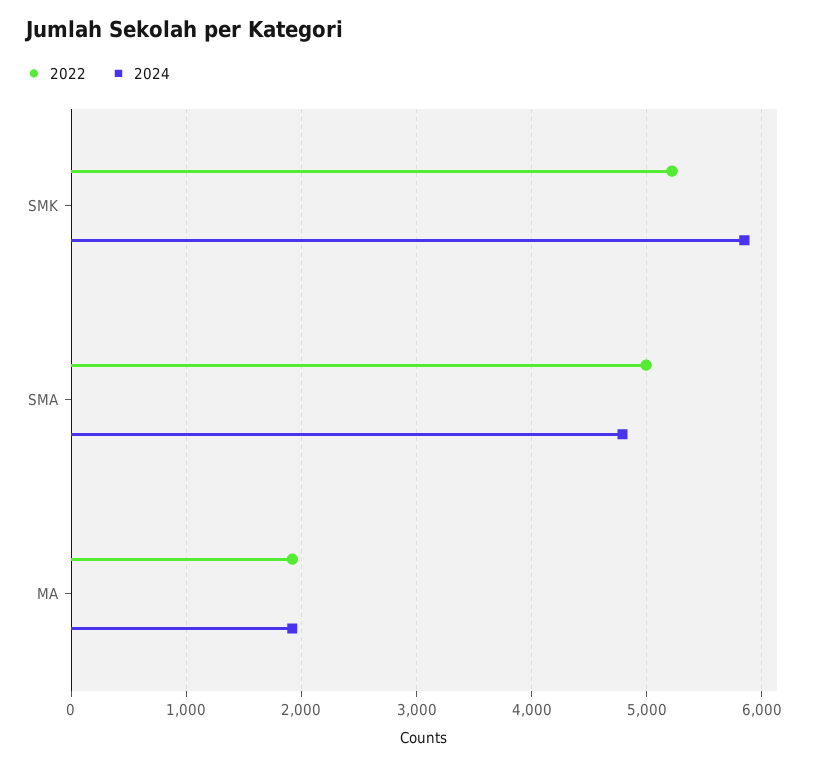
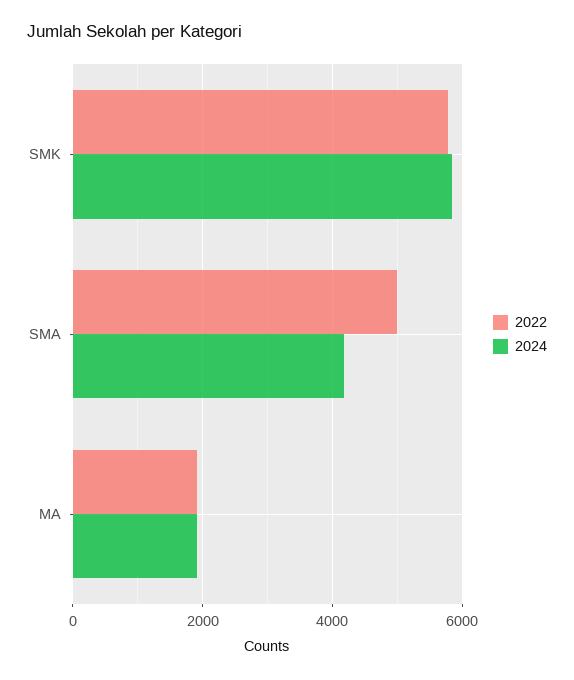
  {
    "2022": {
-     "SMK": 5200,
+     "SMK": 5800,
      "SMA": 5000,
      "MA": 1900
    },
    "2024": {
      "SMK": 5900,
-     "SMA": 4800,
+     "SMA": 4200,
      "MA": 1900
    }
  }

